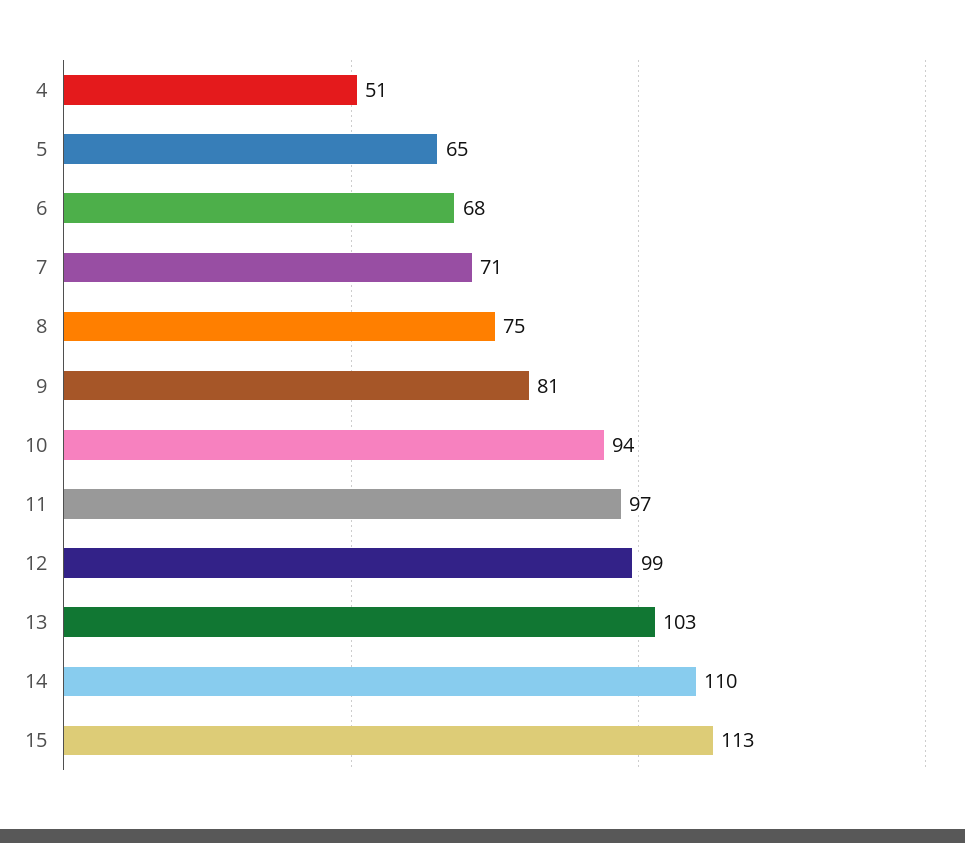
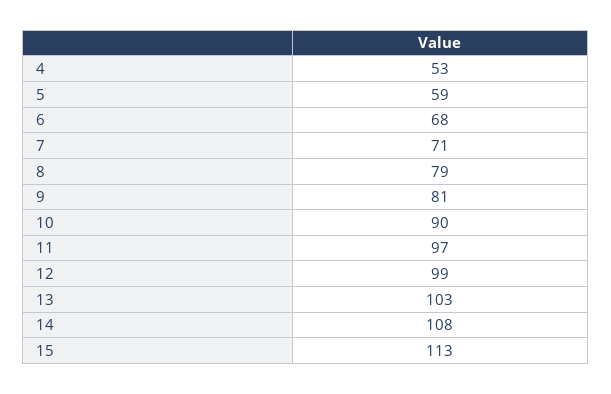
  {
-   "4": 51,
+   "4": 53,
-   "5": 65,
+   "5": 59,
    "6": 68,
    "7": 71,
-   "8": 75,
+   "8": 79,
    "9": 81,
-   "10": 94,
+   "10": 90,
    "11": 97,
    "12": 99,
    "13": 103,
-   "14": 110,
+   "14": 108,
    "15": 113
  }

